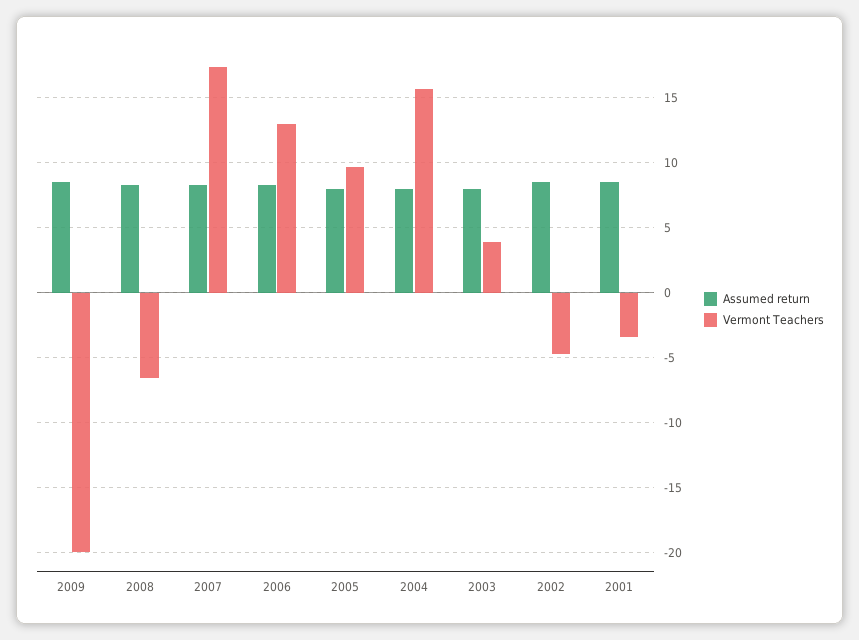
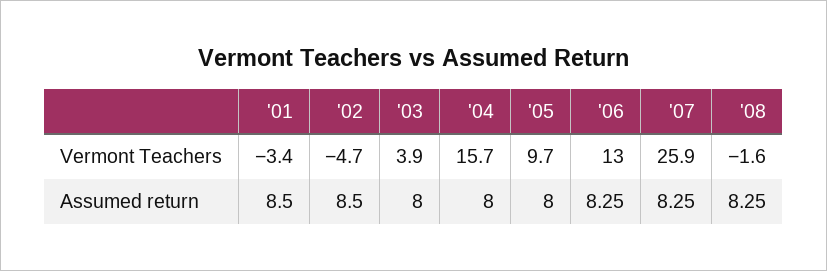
  {
    "Assumed return": {
-     "2009": 8.5,
      "2008": 8.25,
      "2007": 8.25,
      "2006": 8.25,
      "2005": 8,
      "2004": 8,
      "2003": 8,
      "2002": 8.5,
      "2001": 8.5
    },
    "Vermont Teachers": {
-     "2009": -20,
-     "2008": -6.5,
+     "2008": -1.6,
-     "2007": 17.5,
+     "2007": 25.9,
      "2006": 13,
      "2005": 9.7,
      "2004": 15.7,
      "2003": 3.9,
      "2002": -4.7,
      "2001": -3.4
    }
  }

